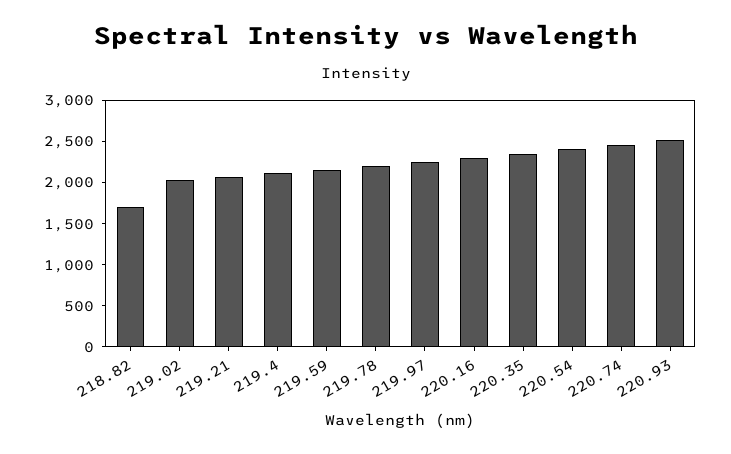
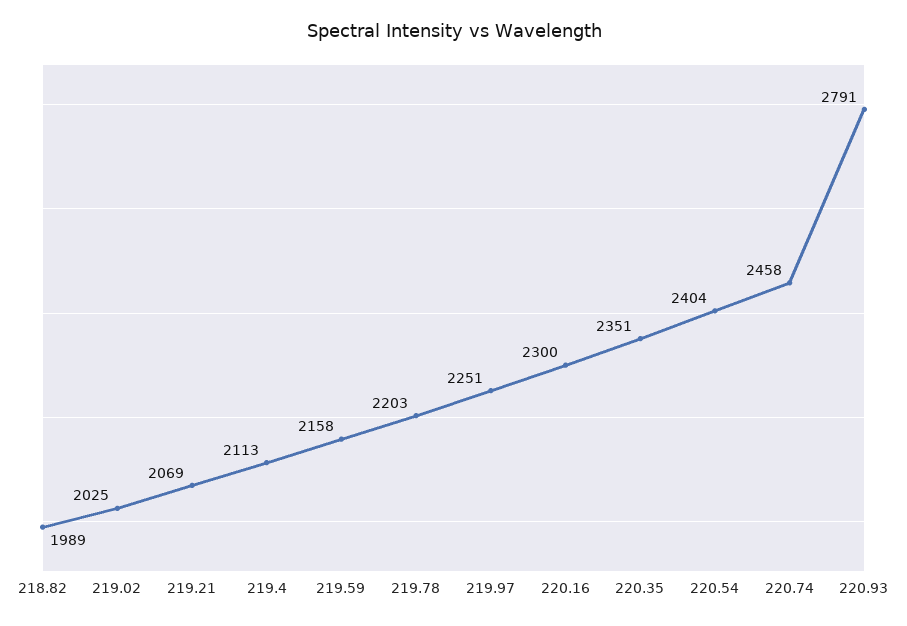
  {
-   "218.82": 1700,
+   "218.82": 1989,
    "219.02": 2025,
    "219.21": 2069,
    "219.4": 2113,
    "219.59": 2158,
    "219.78": 2203,
    "219.97": 2251,
    "220.16": 2300,
    "220.35": 2351,
    "220.54": 2404,
    "220.74": 2458,
-   "220.93": 2500
+   "220.93": 2791
  }

